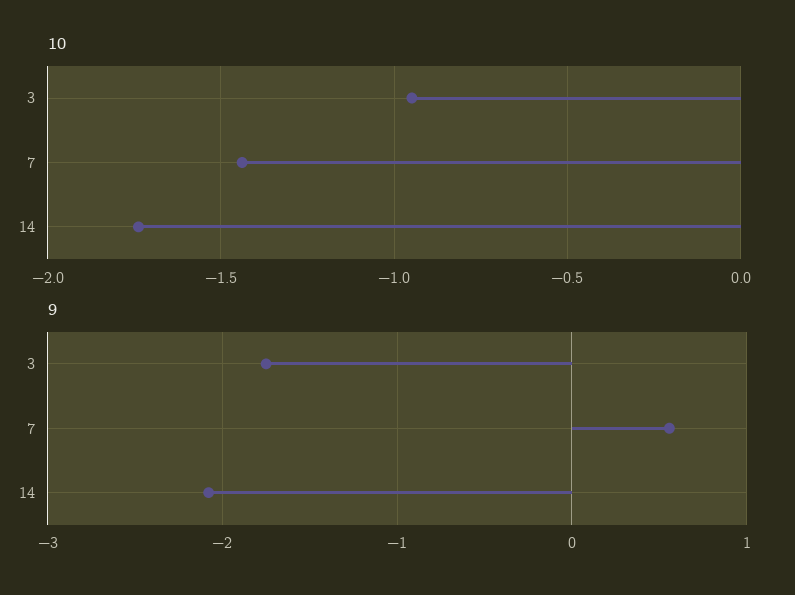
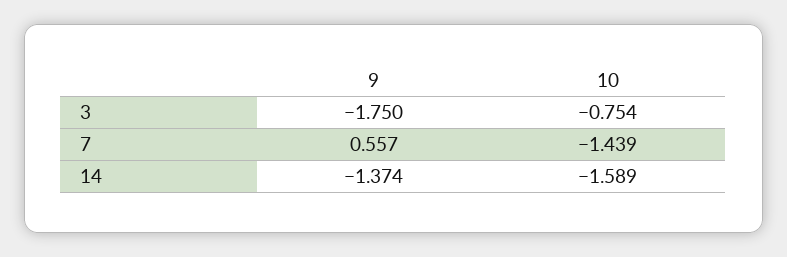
  {
    "10": {
-     "3": -0.95,
+     "3": -0.754,
      "7": -1.439,
-     "14": -1.75
+     "14": -1.589
    },
    "9": {
      "3": -1.75,
      "7": 0.557,
-     "14": -2.1
+     "14": -1.374
    }
  }

